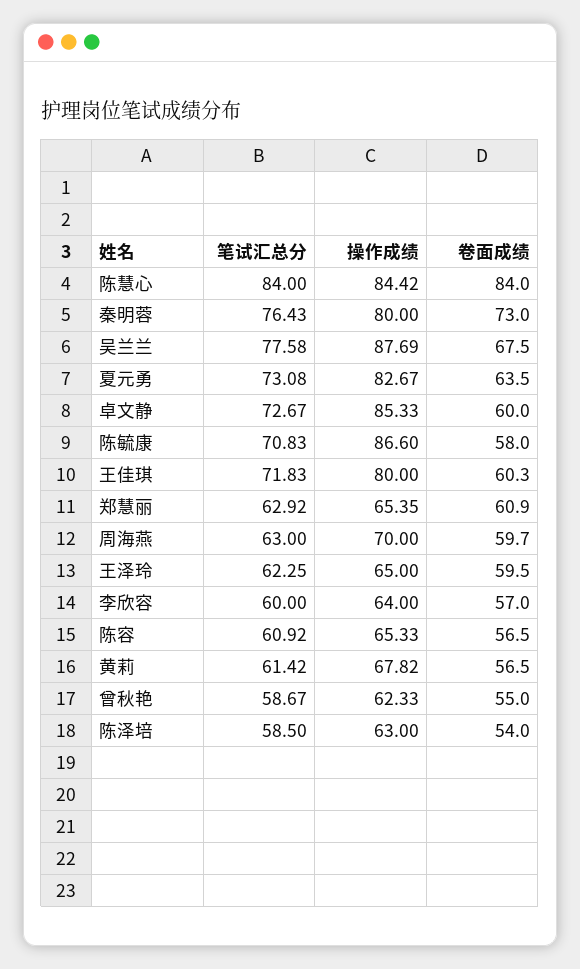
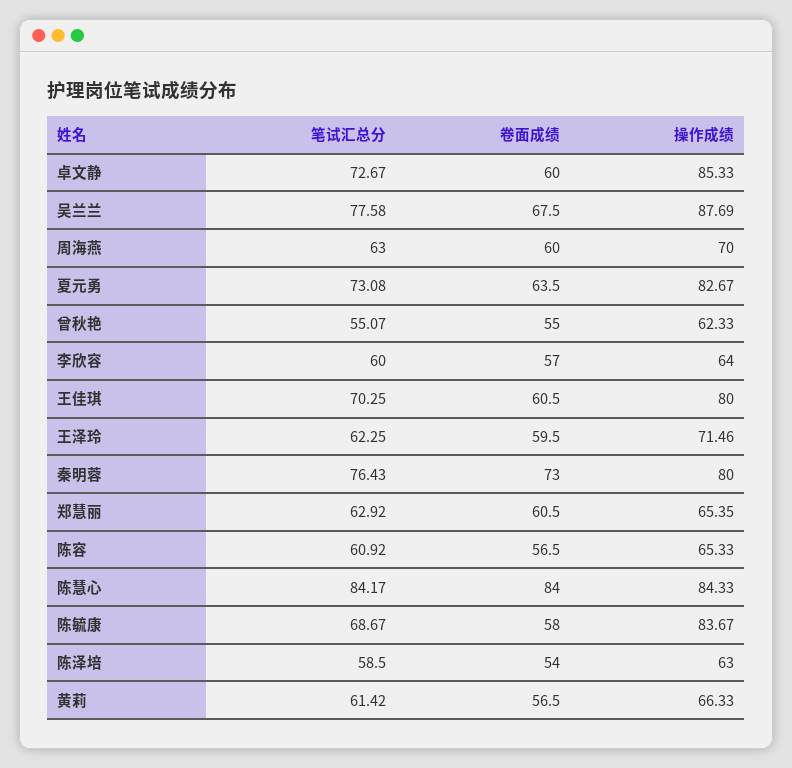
  {
    "笔试汇总分": {
-     "陈慧心": 84,
+     "陈慧心": 84.17,
      "秦明蓉": 76.43,
      "吴兰兰": 77.58,
      "夏元勇": 73.08,
      "卓文静": 72.67,
-     "陈毓康": 70.83,
+     "陈毓康": 68.67,
-     "王佳琪": 71.83,
+     "王佳琪": 70.25,
      "郑慧丽": 62.92,
      "周海燕": 63,
      "王泽玲": 62.25,
      "李欣容": 60,
      "陈容": 60.92,
      "黄莉": 61.42,
-     "曾秋艳": 58.67,
+     "曾秋艳": 55.07,
      "陈泽培": 58.5
    },
    "操作成绩": {
-     "陈慧心": 84.42,
+     "陈慧心": 84.33,
      "秦明蓉": 80,
      "吴兰兰": 87.69,
      "夏元勇": 82.67,
      "卓文静": 85.33,
-     "陈毓康": 86.6,
+     "陈毓康": 83.67,
      "王佳琪": 80,
      "郑慧丽": 65.35,
      "周海燕": 70,
-     "王泽玲": 65,
+     "王泽玲": 71.46,
      "李欣容": 64,
      "陈容": 65.33,
-     "黄莉": 67.82,
+     "黄莉": 66.33,
      "曾秋艳": 62.33,
      "陈泽培": 63
    },
    "卷面成绩": {
      "陈慧心": 84,
      "秦明蓉": 73,
      "吴兰兰": 67.5,
      "夏元勇": 63.5,
      "卓文静": 60,
      "陈毓康": 58,
-     "王佳琪": 60.3,
+     "王佳琪": 60.5,
-     "郑慧丽": 60.9,
+     "郑慧丽": 60.5,
-     "周海燕": 59.7,
+     "周海燕": 60,
      "王泽玲": 59.5,
      "李欣容": 57,
      "陈容": 56.5,
      "黄莉": 56.5,
      "曾秋艳": 55,
      "陈泽培": 54
    }
  }

